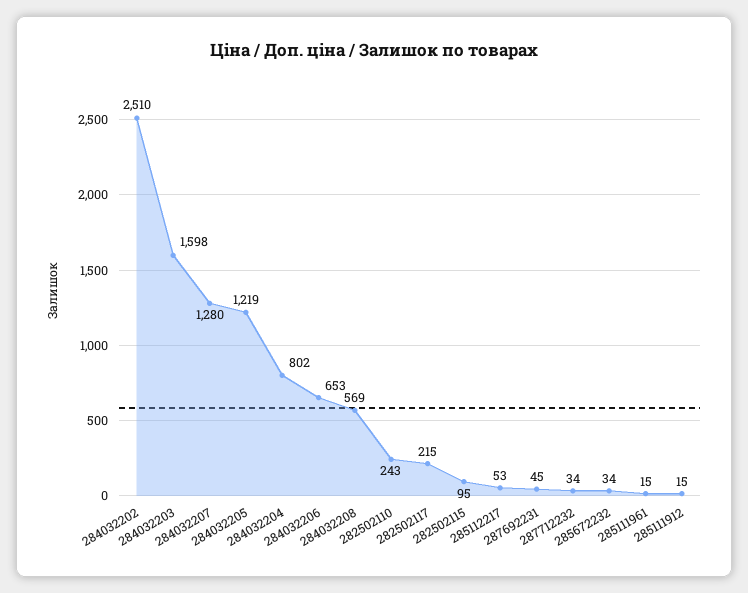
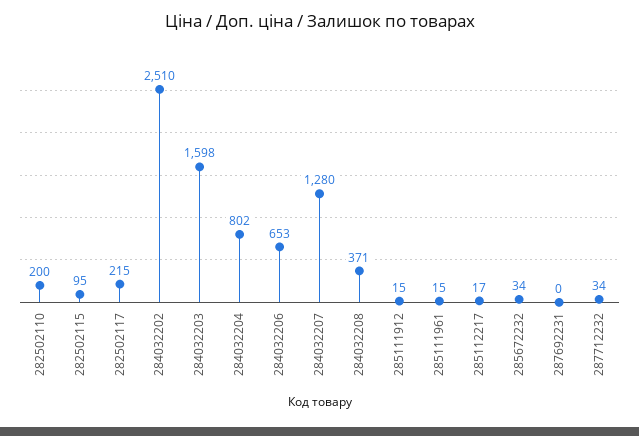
  {
    "284032202": 2510,
    "284032203": 1598,
    "284032207": 1280,
-   "284032205": 1219,
    "284032204": 802,
    "284032206": 653,
-   "284032208": 569,
+   "284032208": 371,
-   "282502110": 243,
+   "282502110": 200,
    "282502117": 215,
    "282502115": 95,
-   "285112217": 53,
+   "285112217": 17,
-   "287692231": 45,
+   "287692231": 0,
    "287712232": 34,
    "285672232": 34,
    "285111961": 15,
    "285111912": 15
  }

